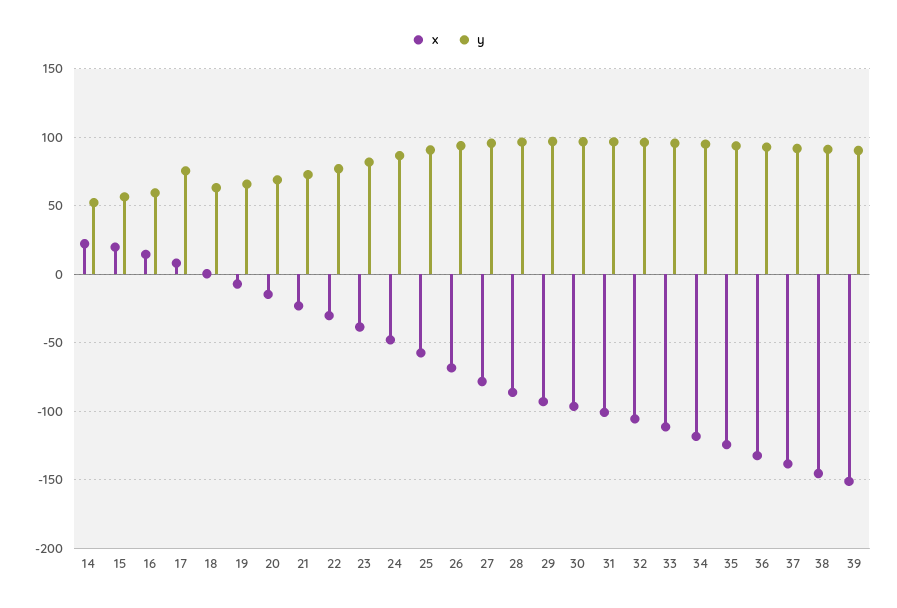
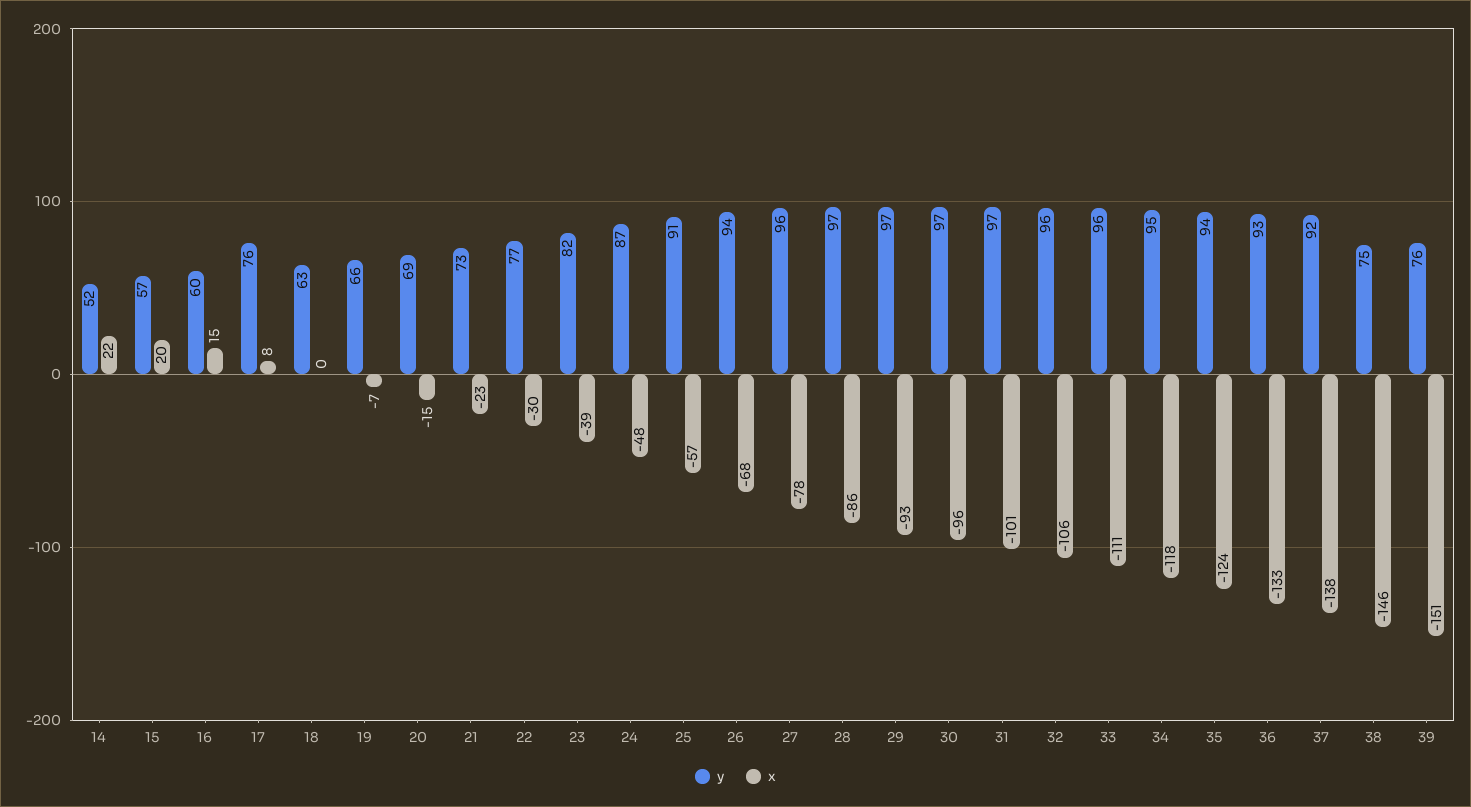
  {
    "x": {
      "14": 22,
      "15": 20,
      "16": 15,
      "17": 8,
      "18": 0,
      "19": -7,
      "20": -15,
      "21": -23,
      "22": -30,
      "23": -39,
      "24": -48,
      "25": -57,
      "26": -68,
      "27": -78,
      "28": -86,
      "29": -93,
      "30": -96,
      "31": -101,
      "32": -106,
      "33": -111,
      "34": -118,
      "35": -124,
      "36": -133,
      "37": -138,
      "38": -146,
      "39": -151
    },
    "y": {
      "14": 52,
      "15": 57,
      "16": 60,
      "17": 76,
      "18": 63,
      "19": 66,
      "20": 69,
      "21": 73,
      "22": 77,
      "23": 82,
      "24": 87,
      "25": 91,
      "26": 94,
      "27": 96,
      "28": 97,
      "29": 97,
      "30": 97,
      "31": 97,
      "32": 96,
      "33": 96,
      "34": 95,
      "35": 94,
      "36": 93,
      "37": 92,
-     "38": 90,
+     "38": 75,
-     "39": 90
+     "39": 76
    }
  }

